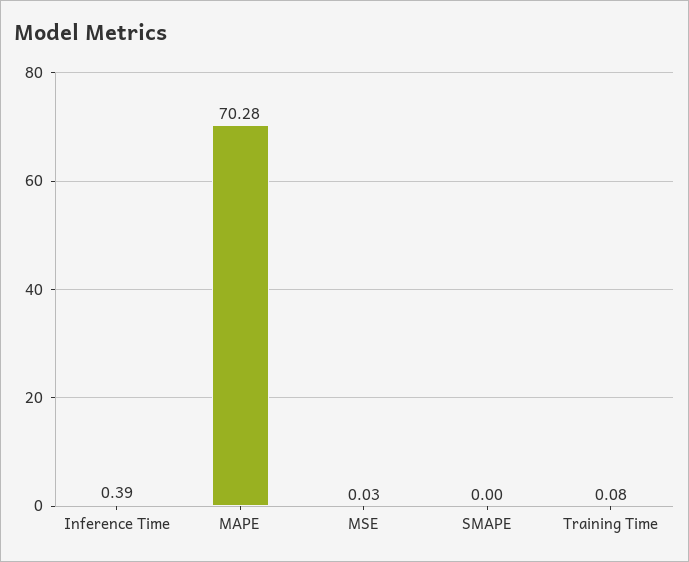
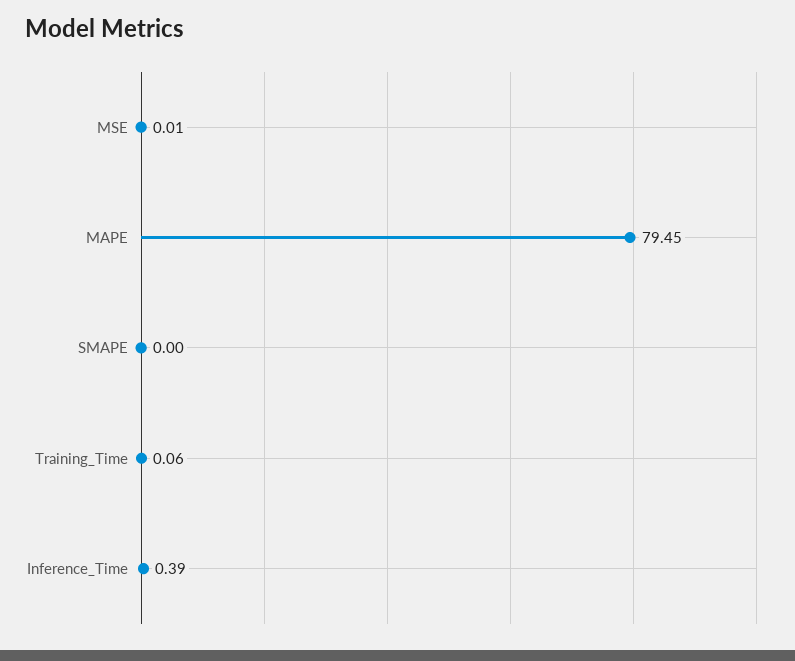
  {
    "Inference Time": 0.39,
-   "MAPE": 70.28,
+   "MAPE": 79.45,
-   "MSE": 0.03,
+   "MSE": 0.01,
    "SMAPE": 0,
-   "Training Time": 0.08
+   "Training Time": 0.06
  }

